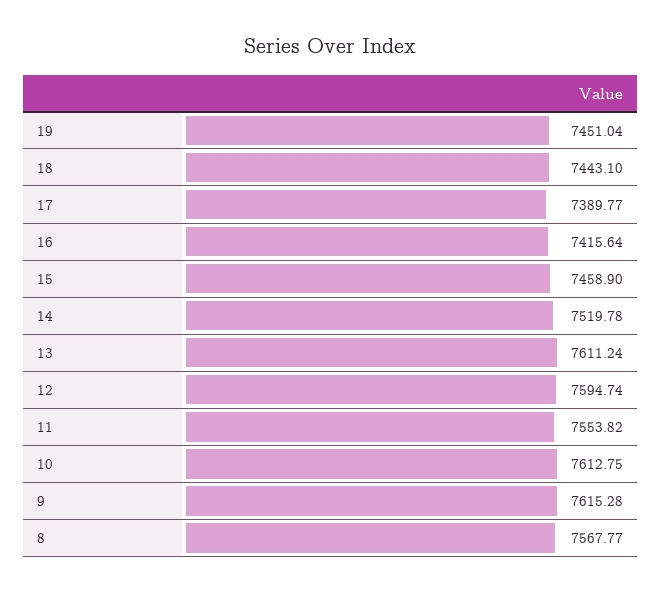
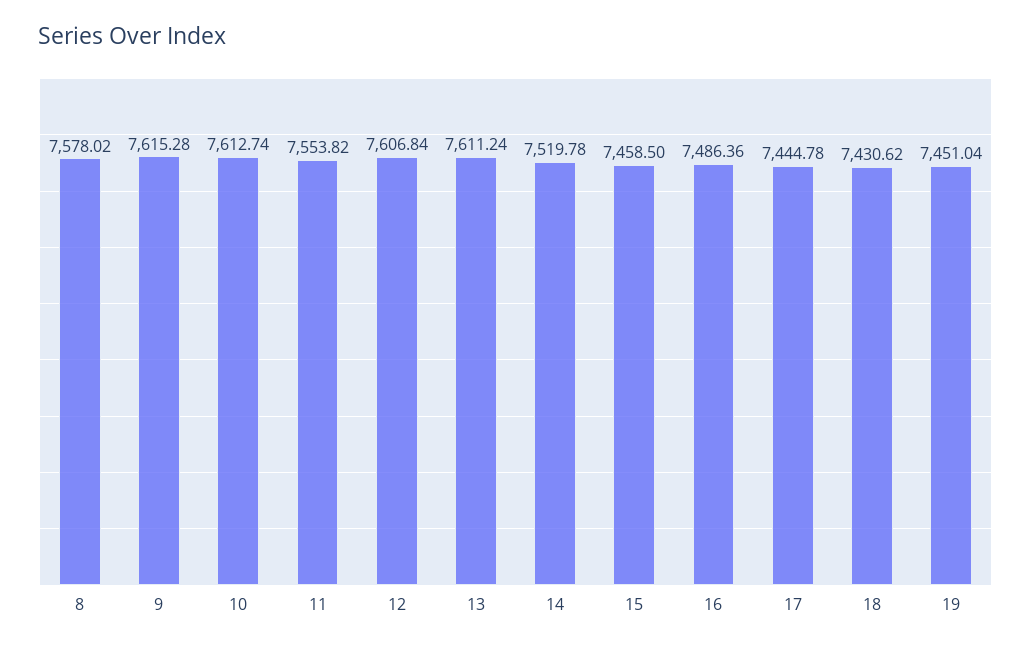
  {
    "19": 7451.04,
-   "18": 7443.1,
+   "18": 7430.62,
-   "17": 7389.77,
+   "17": 7444.78,
-   "16": 7415.64,
+   "16": 7486.36,
-   "15": 7458.9,
+   "15": 7458.5,
    "14": 7519.78,
    "13": 7611.24,
-   "12": 7594.74,
+   "12": 7606.84,
    "11": 7553.82,
-   "10": 7612.75,
+   "10": 7612.74,
    "9": 7615.28,
-   "8": 7567.77
+   "8": 7578.02
  }

